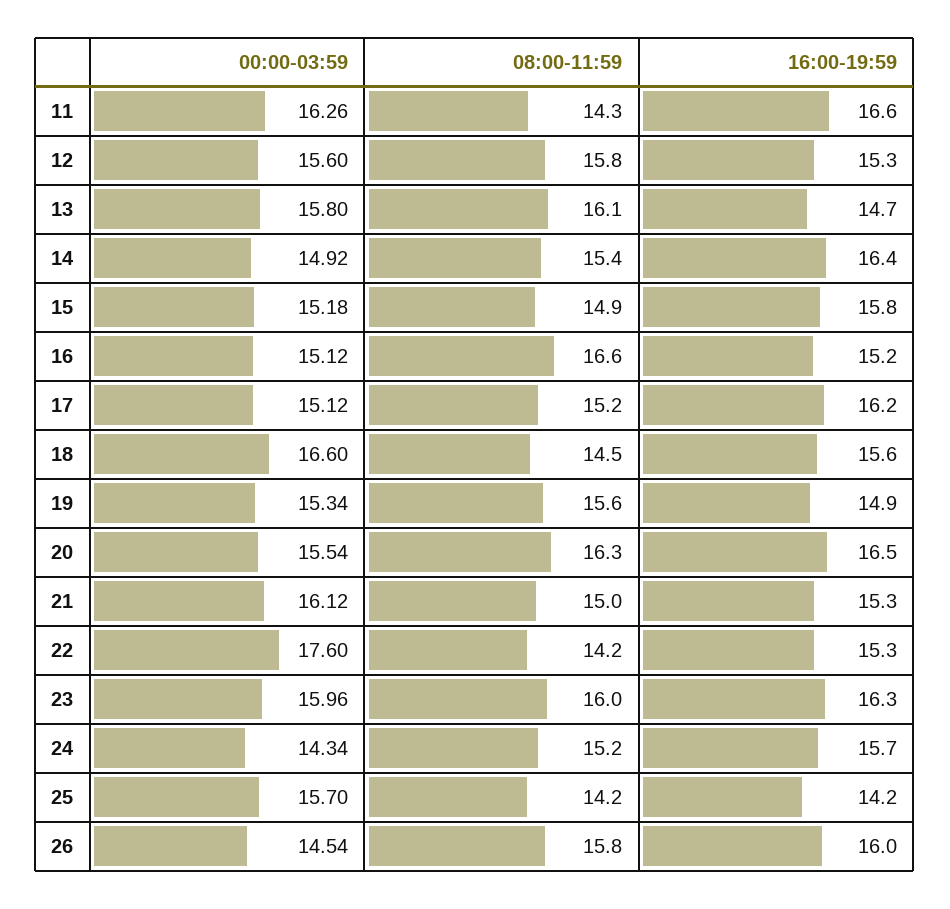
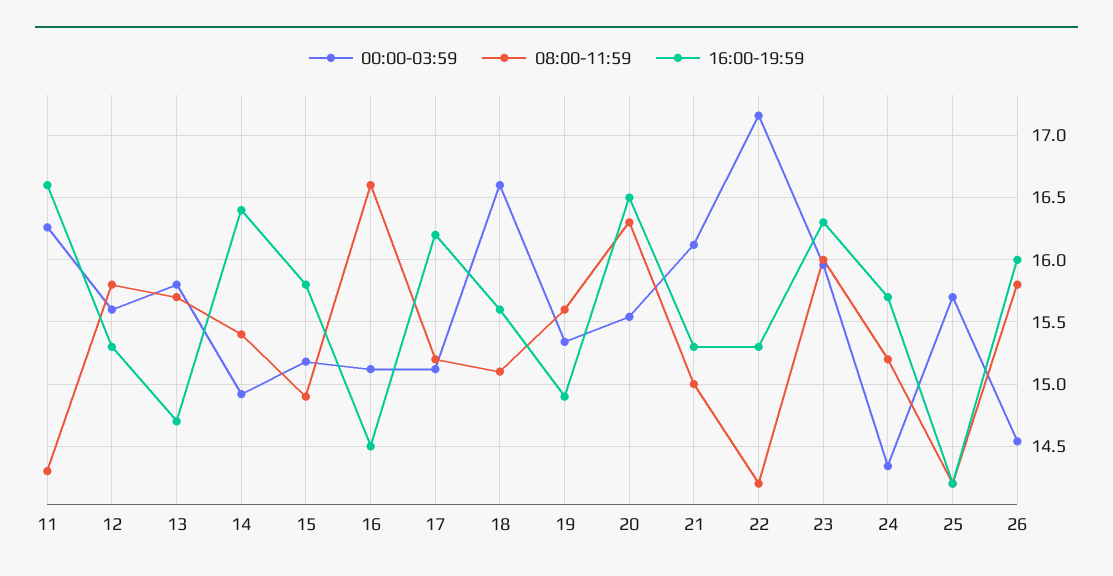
  {
    "00:00-03:59": {
      "11": 16.26,
      "12": 15.6,
      "13": 15.8,
      "14": 14.92,
      "15": 15.18,
      "16": 15.12,
      "17": 15.12,
      "18": 16.6,
      "19": 15.34,
      "20": 15.54,
      "21": 16.12,
-     "22": 17.6,
+     "22": 17.15,
      "23": 15.96,
      "24": 14.34,
      "25": 15.7,
      "26": 14.54
    },
    "08:00-11:59": {
      "11": 14.3,
      "12": 15.8,
-     "13": 16.1,
+     "13": 15.7,
      "14": 15.4,
      "15": 14.9,
      "16": 16.6,
      "17": 15.2,
-     "18": 14.5,
+     "18": 15.1,
      "19": 15.6,
      "20": 16.3,
      "21": 15,
      "22": 14.2,
      "23": 16,
      "24": 15.2,
      "25": 14.2,
      "26": 15.8
    },
    "16:00-19:59": {
      "11": 16.6,
      "12": 15.3,
      "13": 14.7,
      "14": 16.4,
      "15": 15.8,
-     "16": 15.2,
+     "16": 14.5,
      "17": 16.2,
      "18": 15.6,
      "19": 14.9,
      "20": 16.5,
      "21": 15.3,
      "22": 15.3,
      "23": 16.3,
      "24": 15.7,
      "25": 14.2,
      "26": 16
    }
  }

